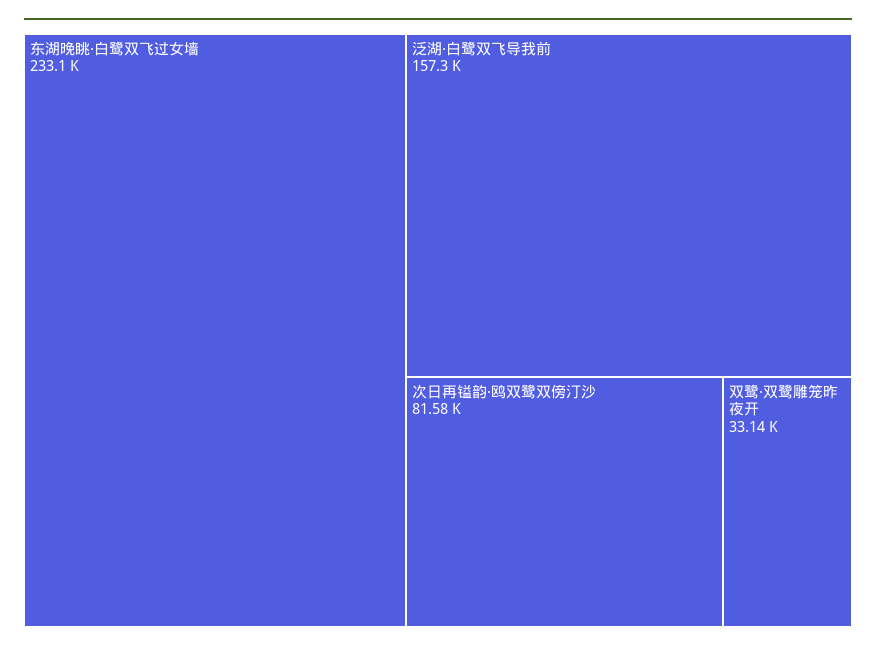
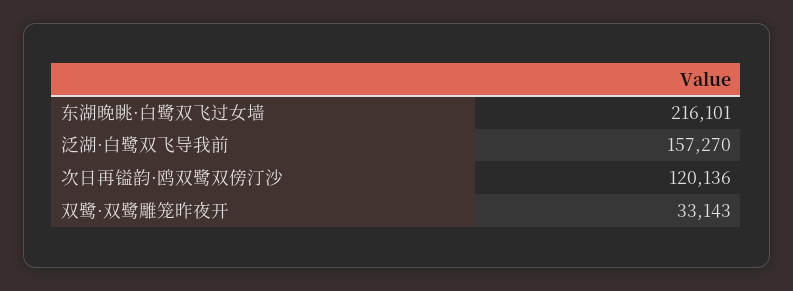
  {
-   "东湖晚眺·白鹭双飞过女墙": 233100,
+   "东湖晚眺·白鹭双飞过女墙": 216101,
    "泛湖·白鹭双飞导我前": 157270,
-   "次日再镒韵·鸥双鹭双傍汀沙": 81580,
+   "次日再镒韵·鸥双鹭双傍汀沙": 120136,
    "双鹭·双鹭雕笼昨夜开": 33143
  }

